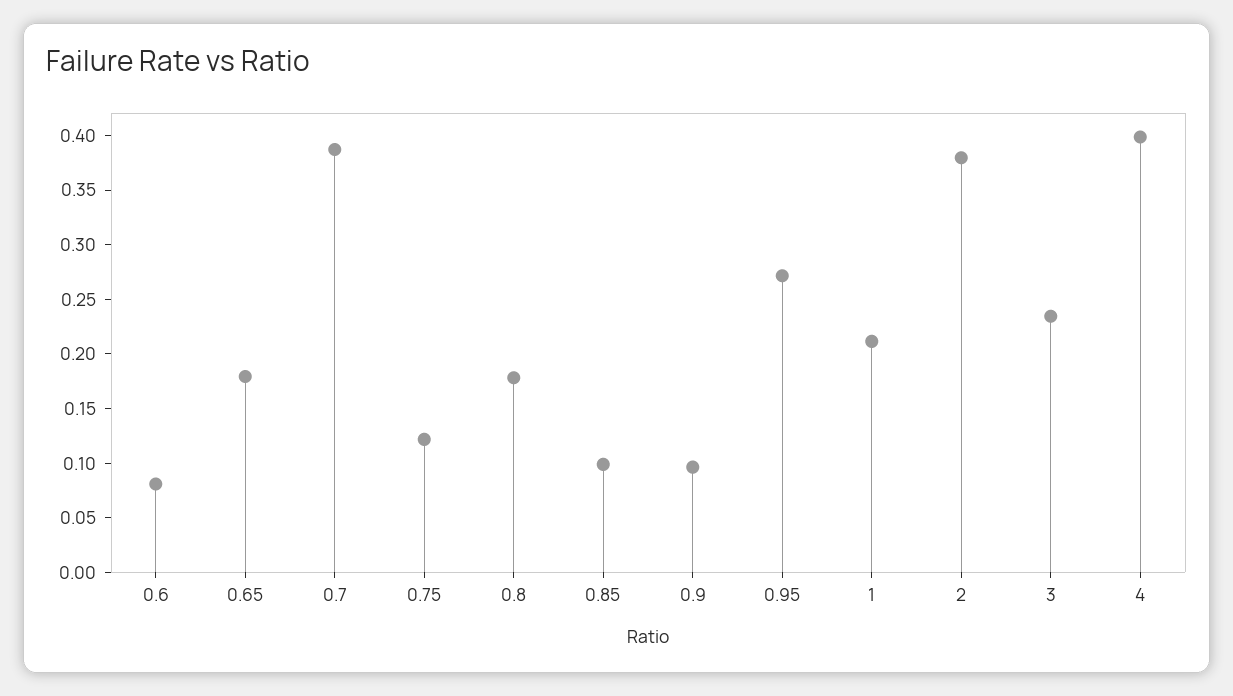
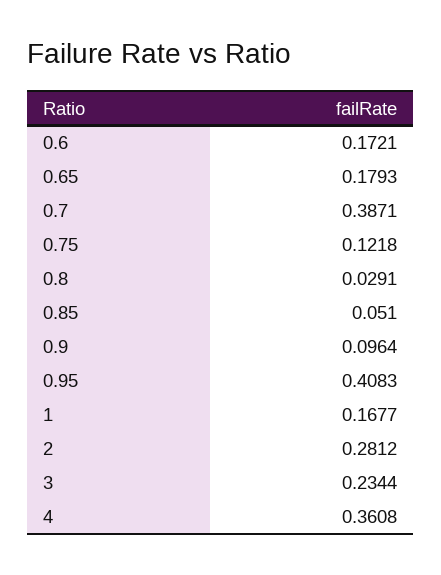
  {
-   "0.6": 0.08,
+   "0.6": 0.1721,
    "0.65": 0.1793,
    "0.7": 0.3871,
    "0.75": 0.1218,
-   "0.8": 0.18,
+   "0.8": 0.0291,
-   "0.85": 0.1,
+   "0.85": 0.051,
    "0.9": 0.0964,
-   "0.95": 0.27,
+   "0.95": 0.4083,
-   "1": 0.21,
+   "1": 0.1677,
-   "2": 0.38,
+   "2": 0.2812,
    "3": 0.2344,
-   "4": 0.4
+   "4": 0.3608
  }

